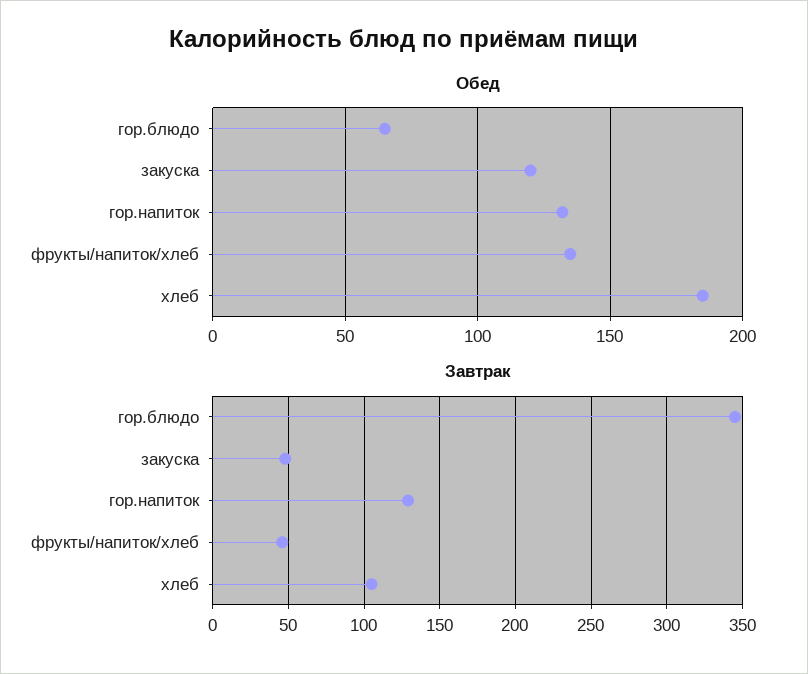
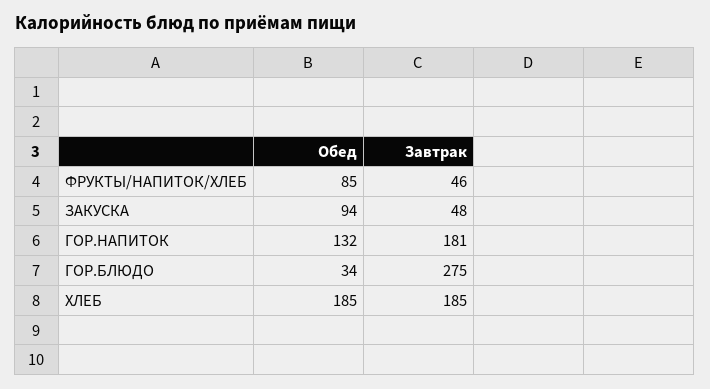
  {
    "Обед": {
-     "гор.блюдо": 65,
+     "гор.блюдо": 34,
-     "закуска": 120,
+     "закуска": 94,
      "гор.напиток": 132,
-     "фрукты/напиток/хлеб": 135,
+     "фрукты/напиток/хлеб": 85,
      "хлеб": 185
    },
    "Завтрак": {
-     "гор.блюдо": 345,
+     "гор.блюдо": 275,
      "закуска": 48,
-     "гор.напиток": 130,
+     "гор.напиток": 181,
      "фрукты/напиток/хлеб": 46,
-     "хлеб": 105
+     "хлеб": 185
    }
  }

